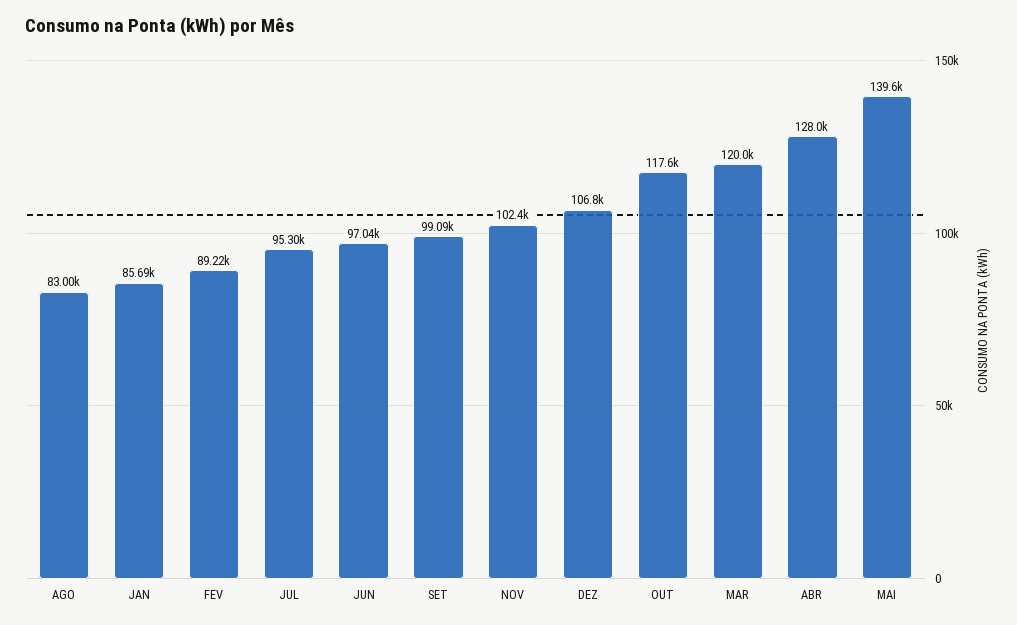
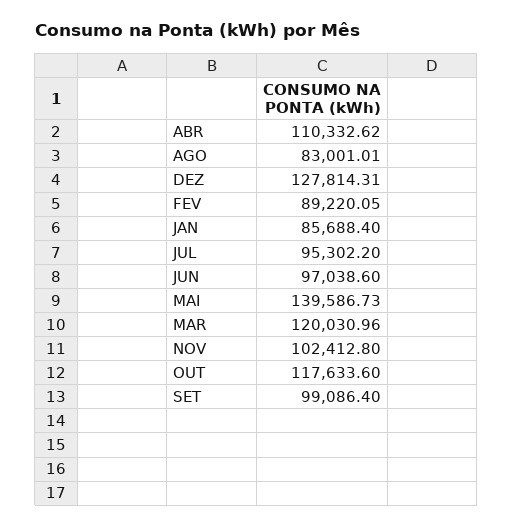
  {
    "AGO": 83001.01,
    "JAN": 85688.4,
    "FEV": 89220.05,
    "JUL": 95302.2,
    "JUN": 97038.6,
    "SET": 99086.4,
    "NOV": 102412.8,
-   "DEZ": 106800,
+   "DEZ": 127814.31,
    "OUT": 117633.6,
    "MAR": 120030.96,
-   "ABR": 128000,
+   "ABR": 110332.62,
    "MAI": 139586.73
  }

